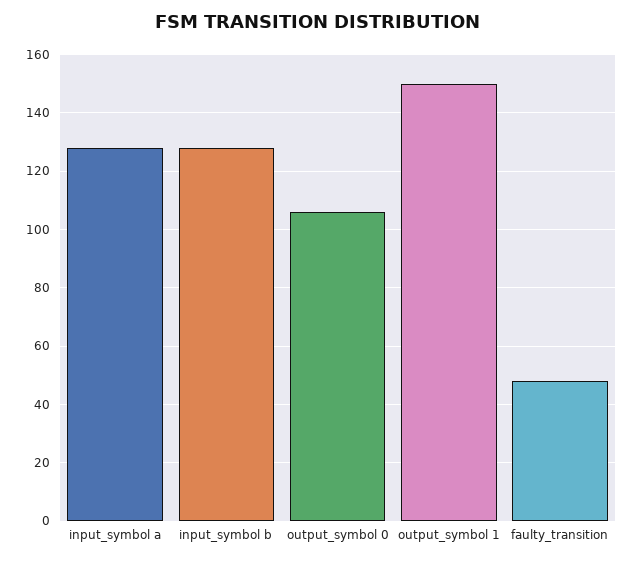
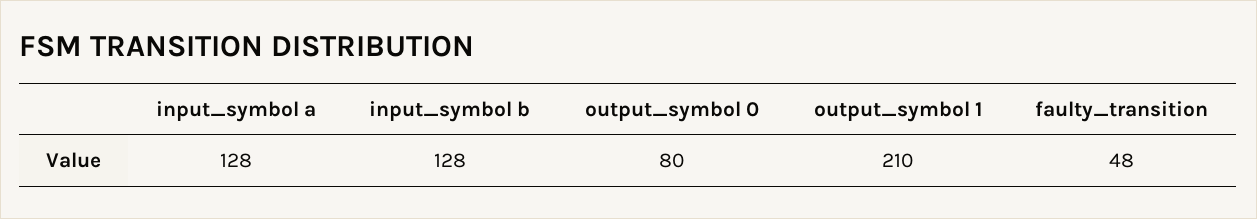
  {
    "input_symbol a": 128,
    "input_symbol b": 128,
-   "output_symbol 0": 105,
+   "output_symbol 0": 80,
-   "output_symbol 1": 150,
+   "output_symbol 1": 210,
    "faulty_transition": 48
  }

